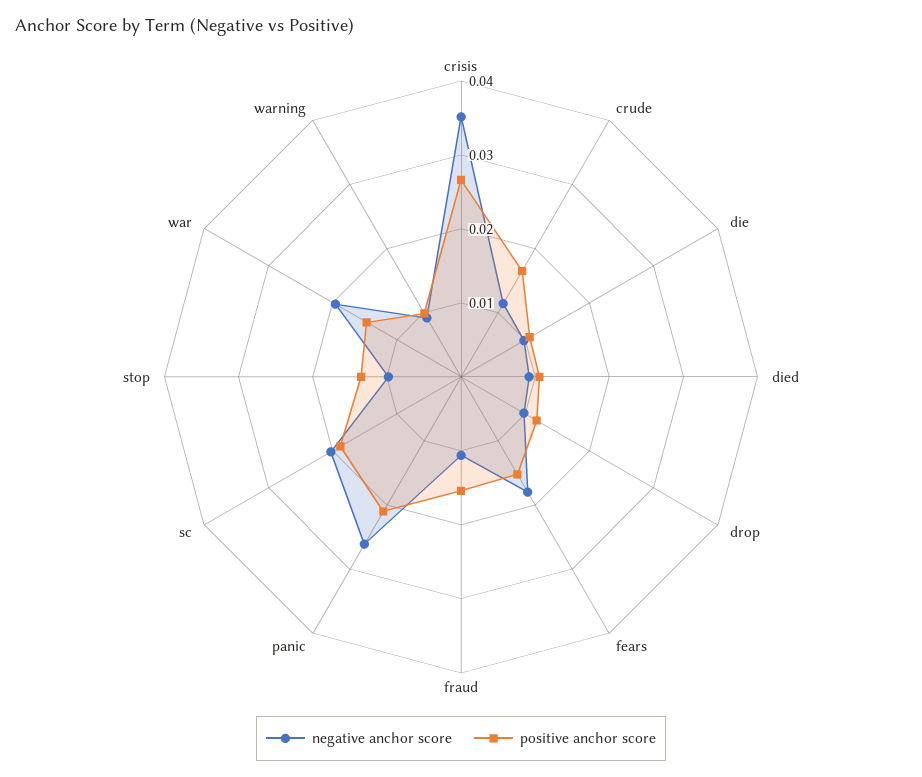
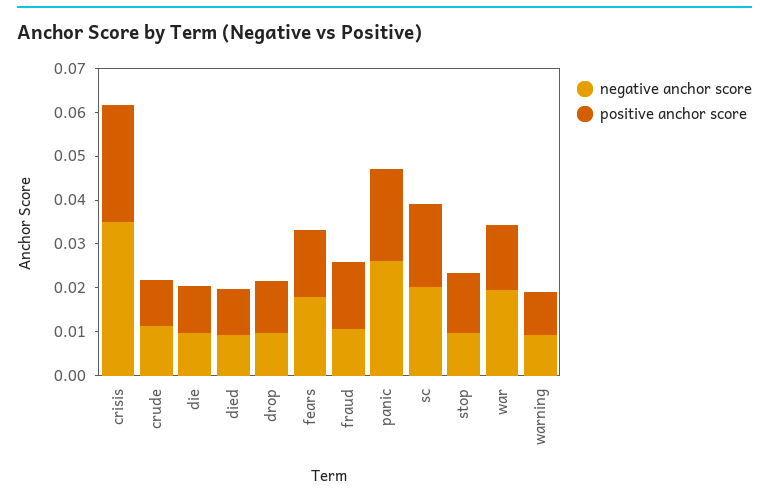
  {
    "negative anchor score": {
      "crisis": 0.036,
      "crude": 0.012,
      "die": 0.01,
      "died": 0.01,
      "drop": 0.01,
      "fears": 0.018,
      "fraud": 0.01,
      "panic": 0.026,
      "sc": 0.02,
      "stop": 0.01,
      "war": 0.02,
      "warning": 0.01
    },
    "positive anchor score": {
      "crisis": 0.026,
-     "crude": 0.016,
+     "crude": 0.01,
      "die": 0.01,
      "died": 0.01,
      "drop": 0.012,
      "fears": 0.016,
      "fraud": 0.016,
      "panic": 0.022,
      "sc": 0.018,
      "stop": 0.014,
      "war": 0.014,
      "warning": 0.01
    }
  }

